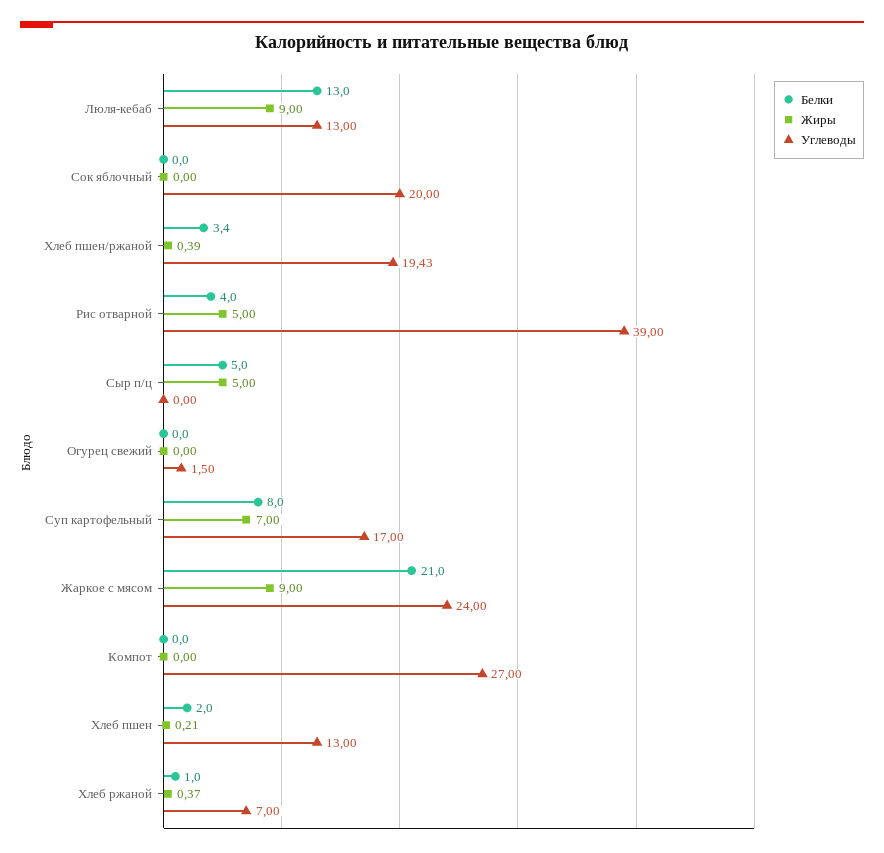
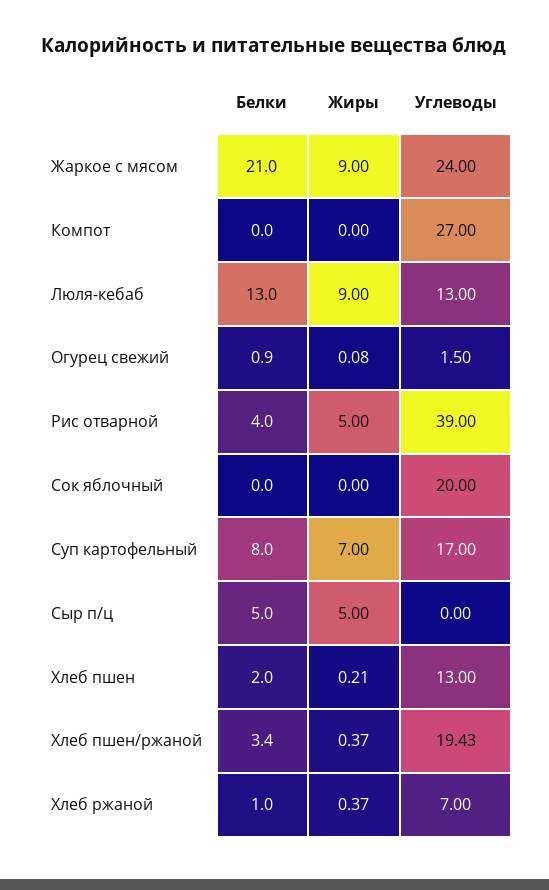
  {
    "Белки": {
      "Люля-кебаб": 13,
      "Сок яблочный": 0,
      "Хлеб пшен/ржаной": 3.4,
      "Рис отварной": 4,
      "Сыр п/ц": 5,
-     "Огурец свежий": 0,
+     "Огурец свежий": 0.9,
      "Суп картофельный": 8,
      "Жаркое с мясом": 21,
      "Компот": 0,
      "Хлеб пшен": 2,
      "Хлеб ржаной": 1
    },
    "Жиры": {
      "Люля-кебаб": 9,
      "Сок яблочный": 0,
-     "Хлеб пшен/ржаной": 0.39,
+     "Хлеб пшен/ржаной": 0.37,
      "Рис отварной": 5,
      "Сыр п/ц": 5,
-     "Огурец свежий": 0,
+     "Огурец свежий": 0.08,
      "Суп картофельный": 7,
      "Жаркое с мясом": 9,
      "Компот": 0,
      "Хлеб пшен": 0.21,
      "Хлеб ржаной": 0.37
    },
    "Углеводы": {
      "Люля-кебаб": 13,
      "Сок яблочный": 20,
      "Хлеб пшен/ржаной": 19.43,
      "Рис отварной": 39,
      "Сыр п/ц": 0,
      "Огурец свежий": 1.5,
      "Суп картофельный": 17,
      "Жаркое с мясом": 24,
      "Компот": 27,
      "Хлеб пшен": 13,
      "Хлеб ржаной": 7
    }
  }

